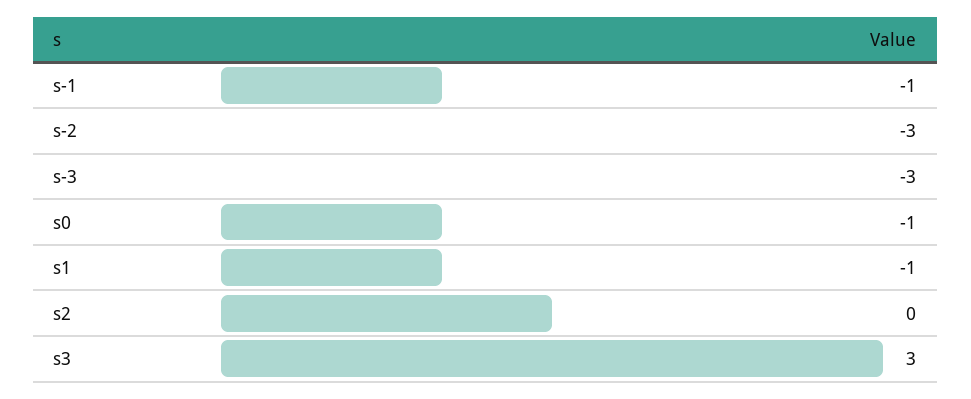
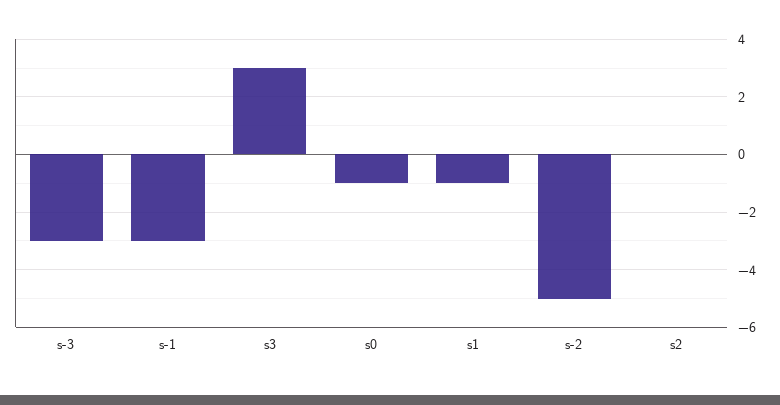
  {
-   "s-1": -1,
+   "s-1": -3,
-   "s-2": -3,
+   "s-2": -5,
    "s-3": -3,
    "s0": -1,
    "s1": -1,
    "s2": 0,
    "s3": 3
  }

